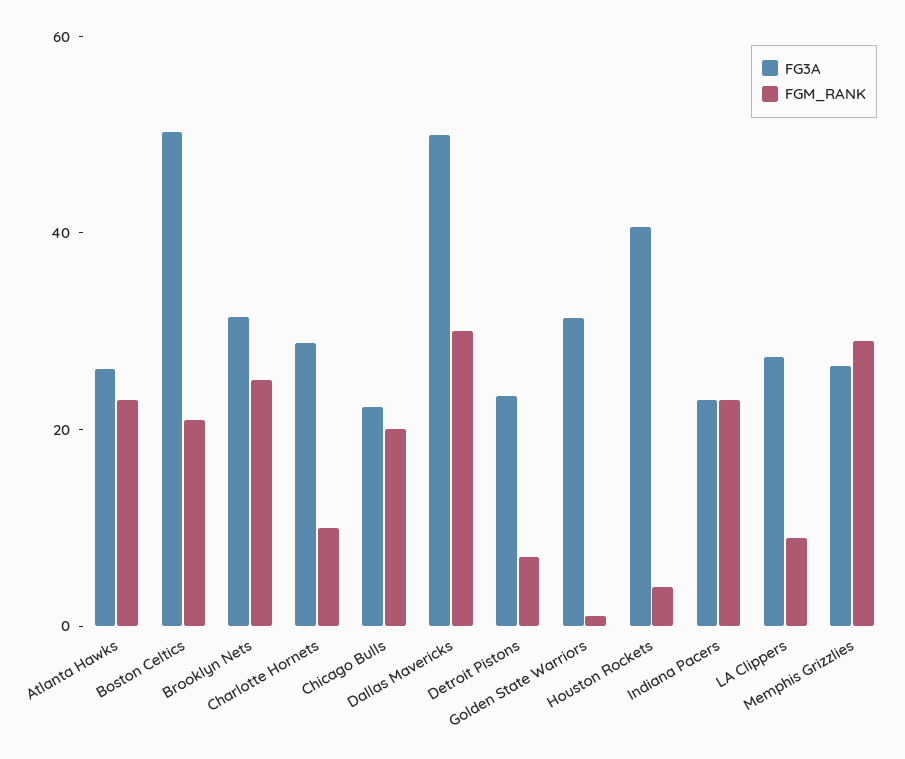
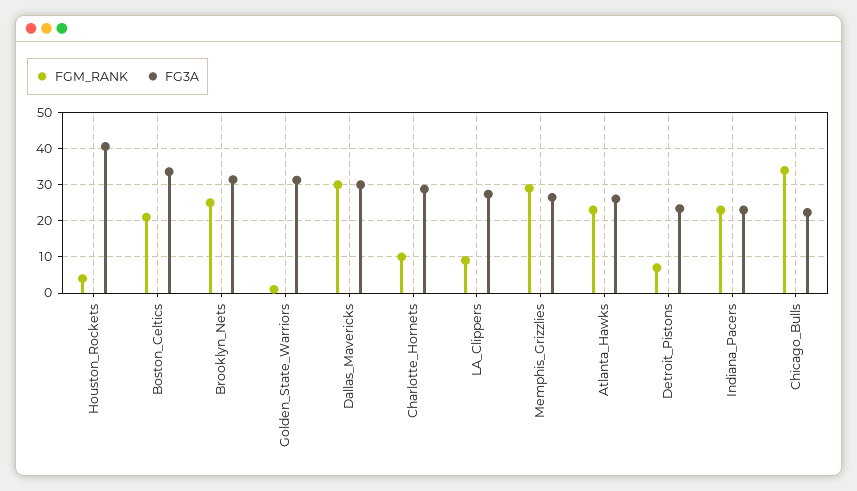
  {
    "FG3A": {
      "Atlanta Hawks": 26,
-     "Boston Celtics": 50,
+     "Boston Celtics": 34,
      "Brooklyn Nets": 32,
      "Charlotte Hornets": 28,
      "Chicago Bulls": 22,
-     "Dallas Mavericks": 50,
+     "Dallas Mavericks": 30,
      "Detroit Pistons": 24,
      "Golden State Warriors": 32,
      "Houston Rockets": 40,
      "Indiana Pacers": 24,
      "LA Clippers": 28,
      "Memphis Grizzlies": 26
    },
    "FGM_RANK": {
      "Atlanta Hawks": 24,
      "Boston Celtics": 22,
      "Brooklyn Nets": 26,
      "Charlotte Hornets": 10,
-     "Chicago Bulls": 20,
+     "Chicago Bulls": 34,
      "Dallas Mavericks": 30,
      "Detroit Pistons": 8,
      "Golden State Warriors": 2,
      "Houston Rockets": 4,
      "Indiana Pacers": 24,
      "LA Clippers": 10,
      "Memphis Grizzlies": 30
    }
  }

